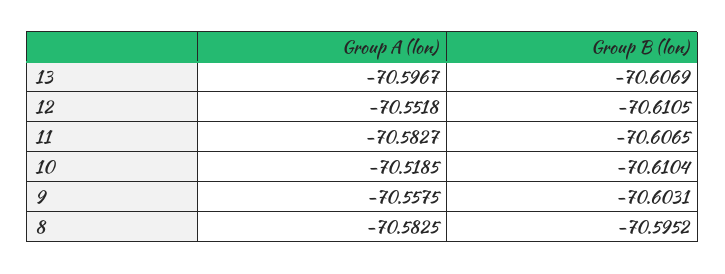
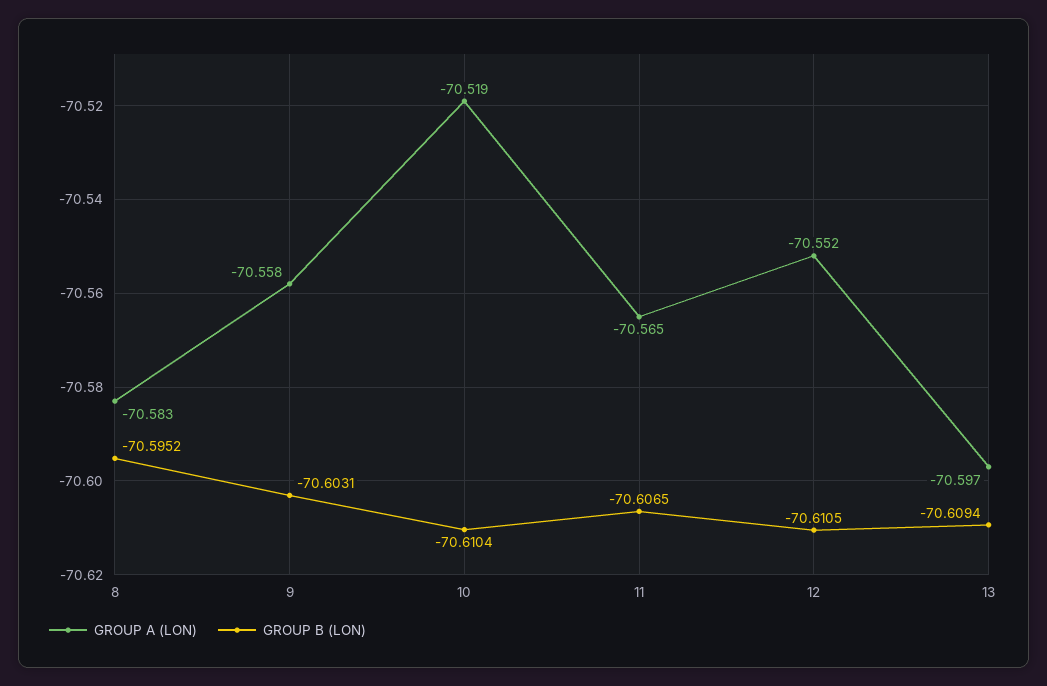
  {
    "Group A (lon)": {
      "13": -70.5967,
      "12": -70.5518,
-     "11": -70.5827,
+     "11": -70.565,
      "10": -70.5185,
      "9": -70.5575,
      "8": -70.5825
    },
    "Group B (lon)": {
-     "13": -70.6069,
+     "13": -70.6094,
      "12": -70.6105,
      "11": -70.6065,
      "10": -70.6104,
      "9": -70.6031,
      "8": -70.5952
    }
  }

